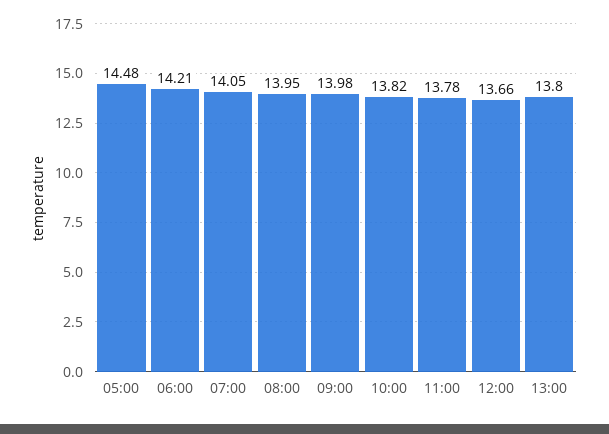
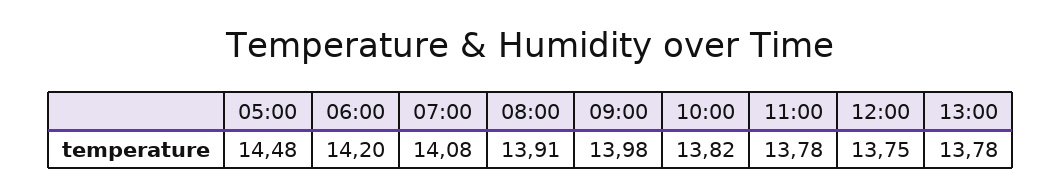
  {
    "05:00": 14.48,
-   "06:00": 14.21,
+   "06:00": 14.2,
-   "07:00": 14.05,
+   "07:00": 14.08,
-   "08:00": 13.95,
+   "08:00": 13.91,
    "09:00": 13.98,
    "10:00": 13.82,
    "11:00": 13.78,
-   "12:00": 13.66,
+   "12:00": 13.75,
-   "13:00": 13.8
+   "13:00": 13.78
  }

